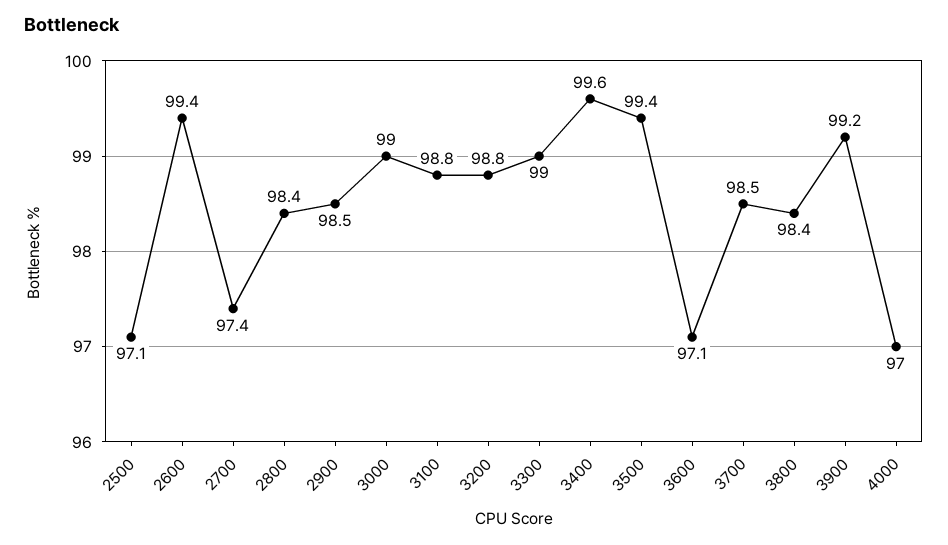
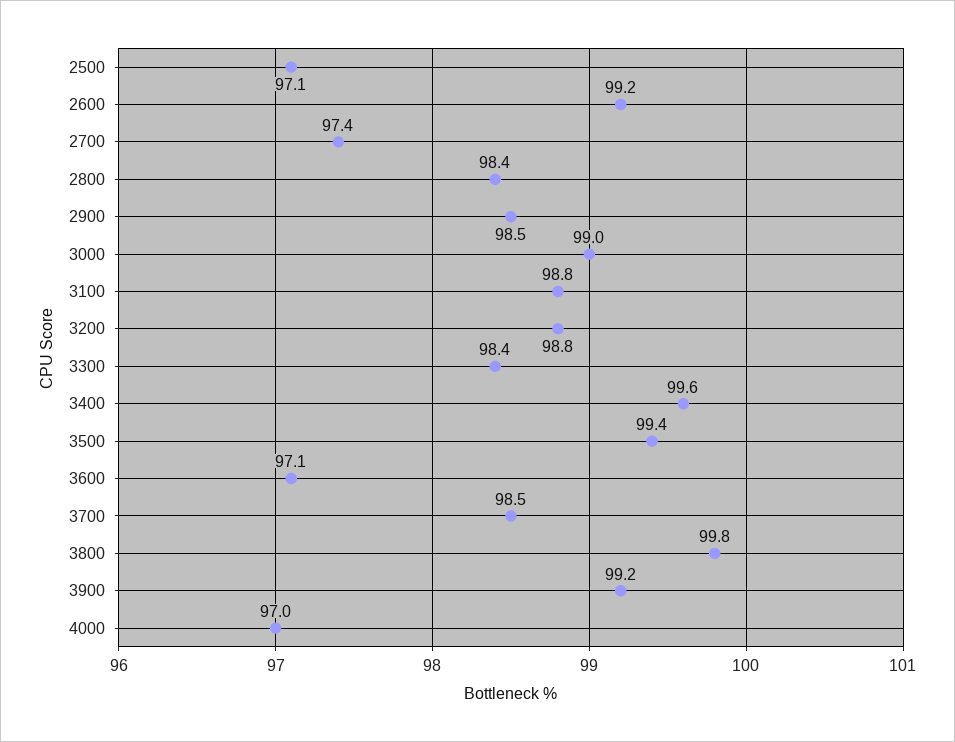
  {
    "2500": 97.1,
-   "2600": 99.4,
+   "2600": 99.2,
    "2700": 97.4,
    "2800": 98.4,
    "2900": 98.5,
    "3000": 99,
    "3100": 98.8,
    "3200": 98.8,
-   "3300": 99,
+   "3300": 98.4,
    "3400": 99.6,
    "3500": 99.4,
    "3600": 97.1,
    "3700": 98.5,
-   "3800": 98.4,
+   "3800": 99.8,
    "3900": 99.2,
    "4000": 97
  }

